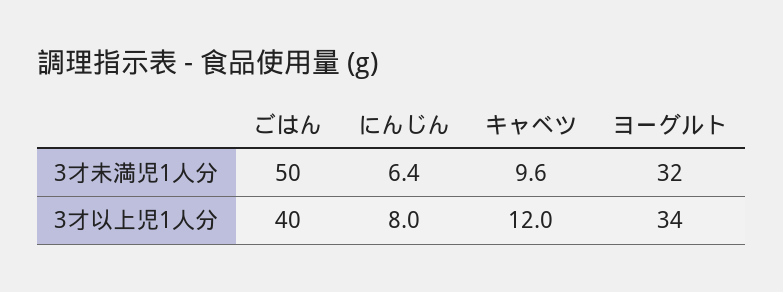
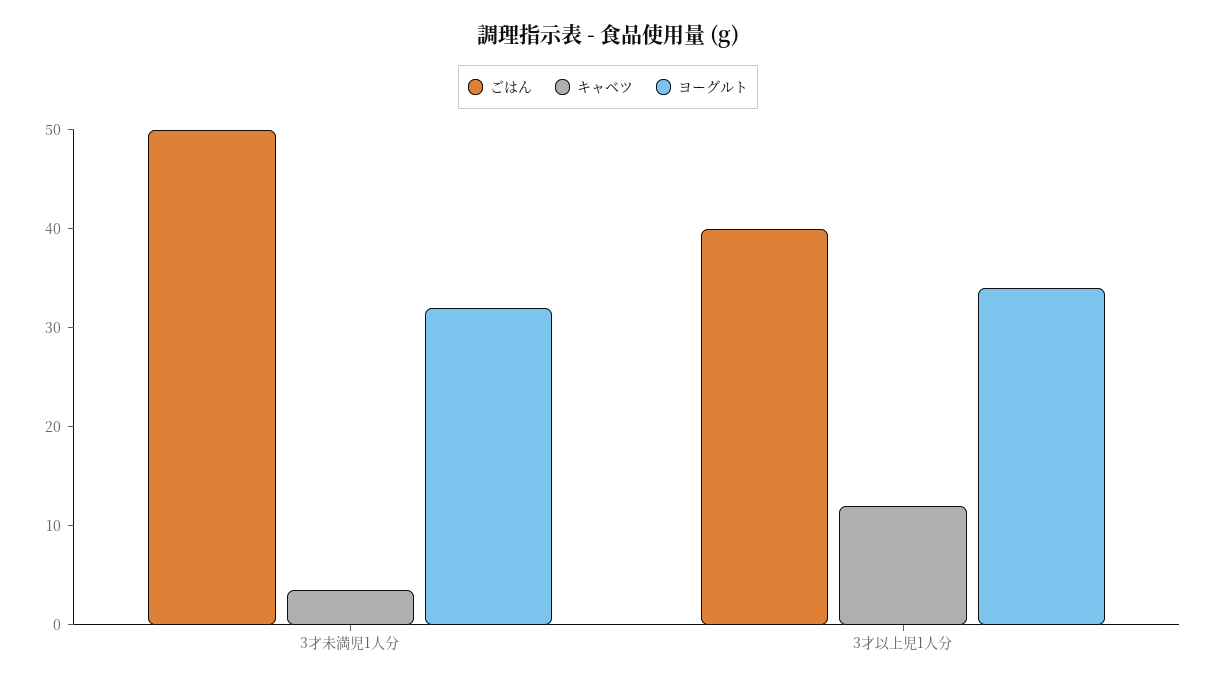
  {
    "ごはん": {
      "3才未満児1人分": 50,
      "3才以上児1人分": 40
    },
-   "にんじん": {
-     "3才未満児1人分": 6.4,
-     "3才以上児1人分": 8
-   },
    "キャベツ": {
-     "3才未満児1人分": 9.6,
+     "3才未満児1人分": 4,
      "3才以上児1人分": 12
    },
    "ヨーグルト": {
      "3才未満児1人分": 32,
      "3才以上児1人分": 34
    }
  }

